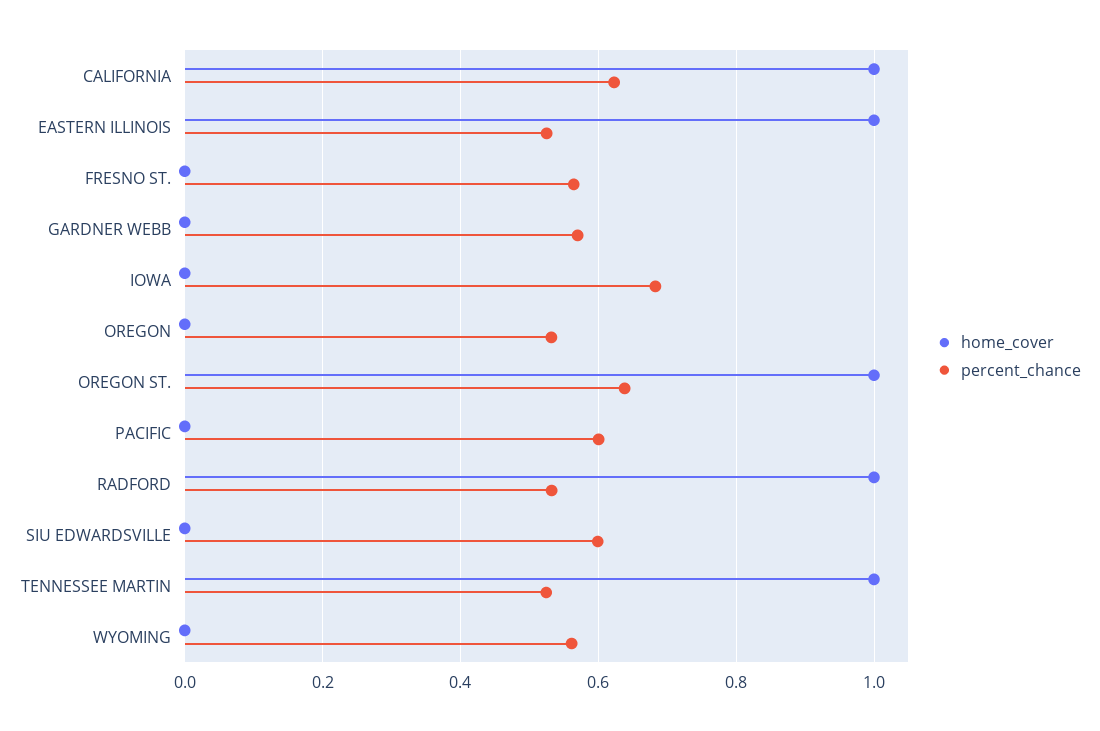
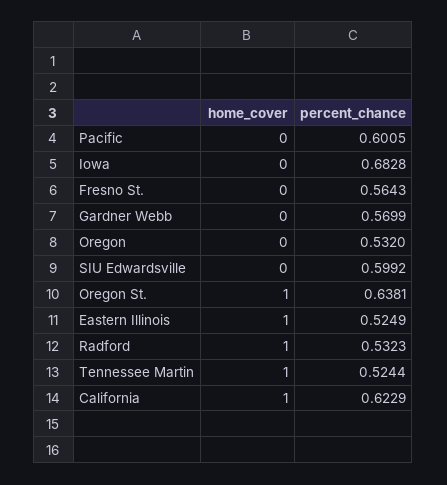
  {
    "home_cover": {
      "CALIFORNIA": 1,
      "EASTERN ILLINOIS": 1,
      "FRESNO ST.": 0,
      "GARDNER WEBB": 0,
      "IOWA": 0,
      "OREGON": 0,
      "OREGON ST.": 1,
      "PACIFIC": 0,
      "RADFORD": 1,
      "SIU EDWARDSVILLE": 0,
-     "TENNESSEE MARTIN": 1,
+     "TENNESSEE MARTIN": 1
-     "WYOMING": 0
    },
    "percent_chance": {
      "CALIFORNIA": 0.6229,
      "EASTERN ILLINOIS": 0.5249,
      "FRESNO ST.": 0.5643,
      "GARDNER WEBB": 0.5699,
      "IOWA": 0.6828,
      "OREGON": 0.532,
      "OREGON ST.": 0.6381,
      "PACIFIC": 0.6005,
      "RADFORD": 0.5323,
      "SIU EDWARDSVILLE": 0.5992,
-     "TENNESSEE MARTIN": 0.5244,
+     "TENNESSEE MARTIN": 0.5244
-     "WYOMING": 0.56
    }
  }

